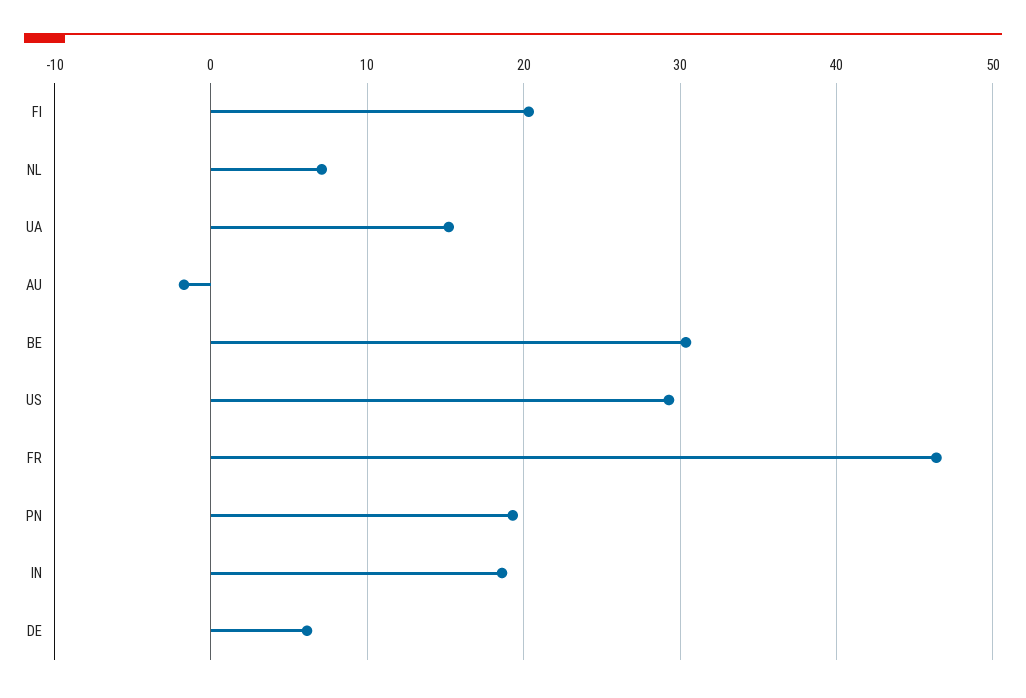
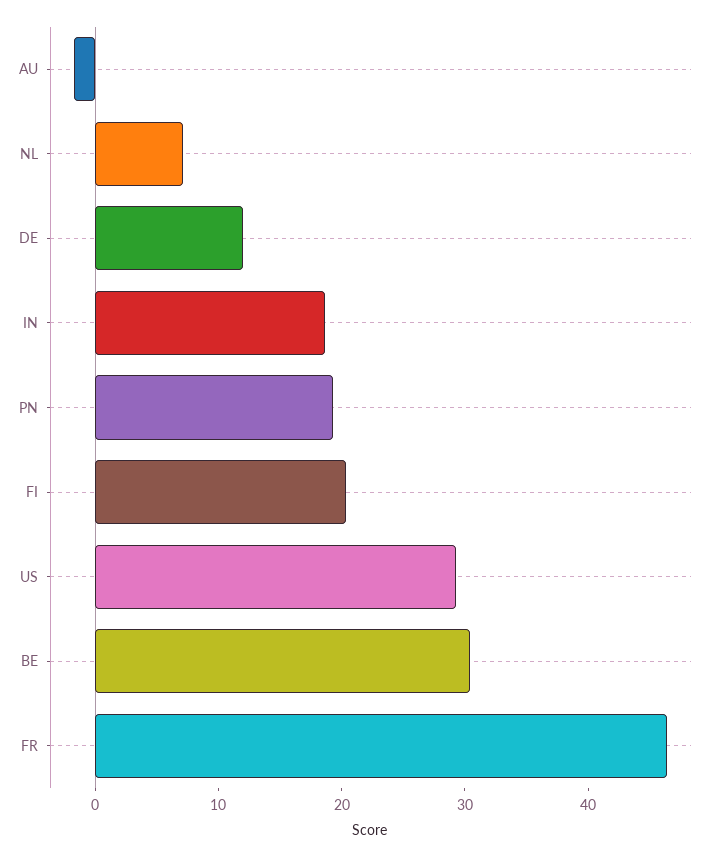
  {
    "FI": 20,
    "NL": 7,
-   "UA": 15,
    "AU": -2,
    "BE": 30,
    "US": 29,
    "FR": 46,
    "PN": 19,
    "IN": 19,
-   "DE": 6
+   "DE": 12
  }

